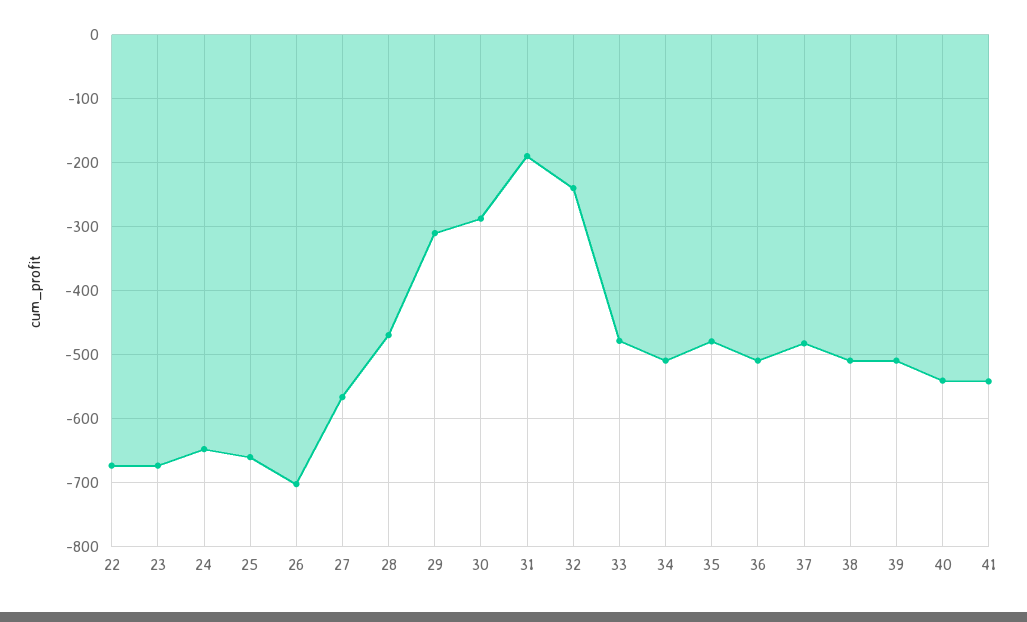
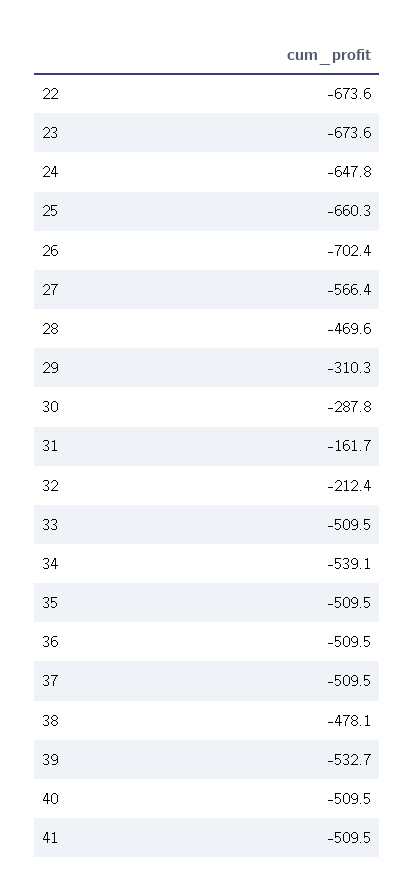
  {
    "22": -673.6,
    "23": -673.6,
    "24": -647.8,
    "25": -660.3,
    "26": -702.4,
    "27": -566.4,
    "28": -469.6,
    "29": -310.3,
    "30": -287.8,
-   "31": -190,
+   "31": -161.7,
-   "32": -240,
+   "32": -212.4,
-   "33": -480,
+   "33": -509.5,
-   "34": -510,
+   "34": -539.1,
-   "35": -480,
+   "35": -509.5,
    "36": -509.5,
-   "37": -480,
+   "37": -509.5,
-   "38": -510,
+   "38": -478.1,
-   "39": -510,
+   "39": -532.7,
-   "40": -540,
+   "40": -509.5,
-   "41": -540
+   "41": -509.5
  }

